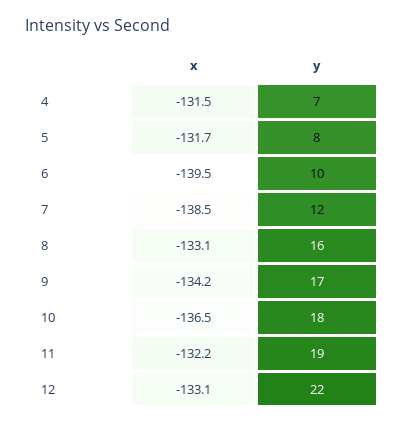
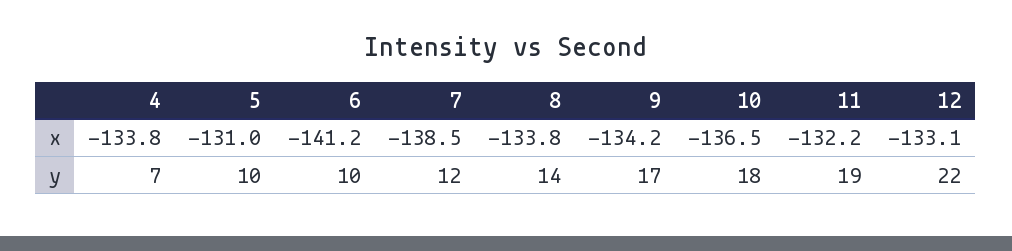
  {
    "x": {
-     "4": -131.5,
+     "4": -133.8,
-     "5": -131.7,
+     "5": -131,
-     "6": -139.5,
+     "6": -141.2,
      "7": -138.5,
-     "8": -133.1,
+     "8": -133.8,
      "9": -134.2,
      "10": -136.5,
      "11": -132.2,
      "12": -133.1
    },
    "y": {
      "4": 7,
-     "5": 8,
+     "5": 10,
      "6": 10,
      "7": 12,
-     "8": 16,
+     "8": 14,
      "9": 17,
      "10": 18,
      "11": 19,
      "12": 22
    }
  }

